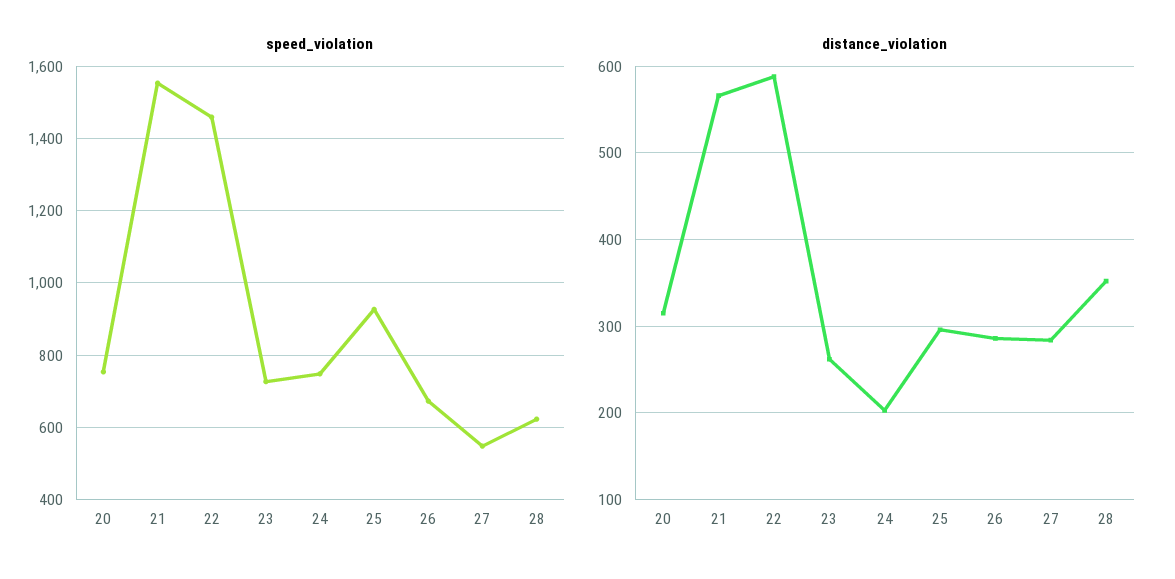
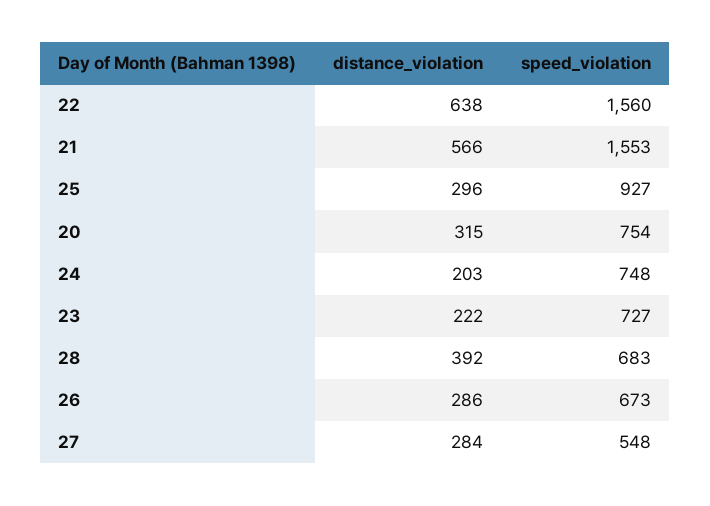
  {
    "speed_violation": {
      "20": 754,
      "21": 1553,
-     "22": 1460,
+     "22": 1560,
      "23": 727,
      "24": 748,
      "25": 927,
      "26": 673,
      "27": 548,
-     "28": 620
+     "28": 683
    },
    "distance_violation": {
      "20": 315,
      "21": 566,
-     "22": 590,
+     "22": 638,
-     "23": 260,
+     "23": 222,
      "24": 203,
      "25": 296,
      "26": 286,
      "27": 284,
-     "28": 350
+     "28": 392
    }
  }

